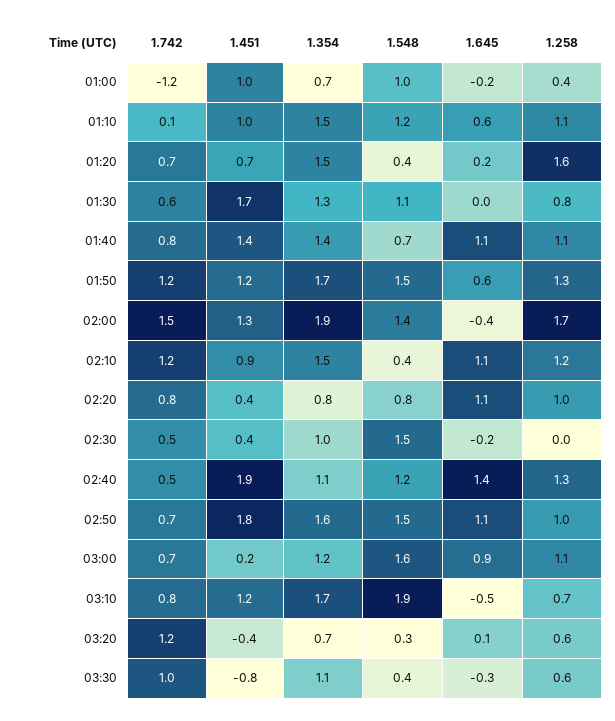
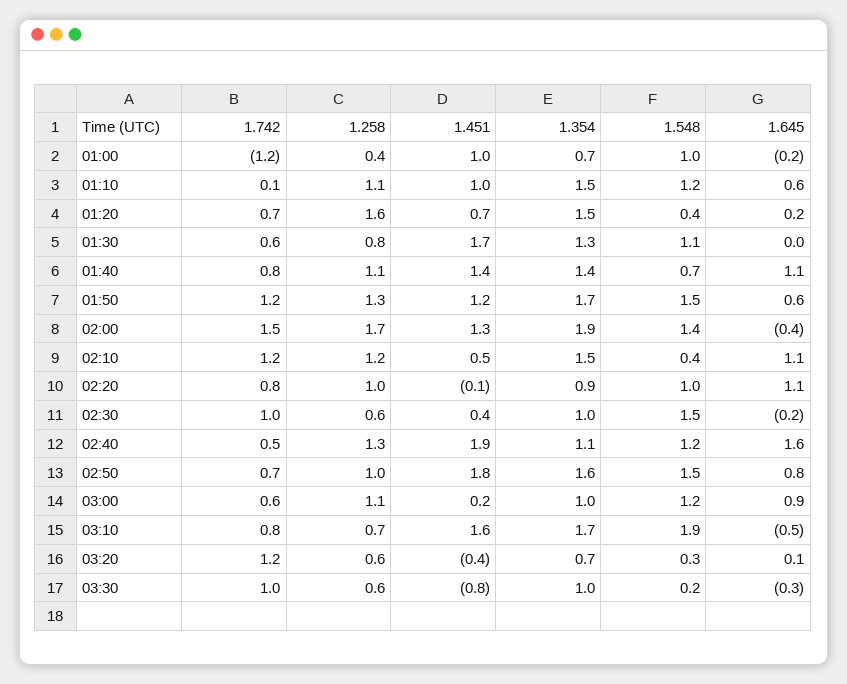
  {
    "1.742": {
      "01:00": -1.2,
      "01:10": 0.1,
      "01:20": 0.7,
      "01:30": 0.6,
      "01:40": 0.8,
      "01:50": 1.2,
      "02:00": 1.5,
      "02:10": 1.2,
      "02:20": 0.8,
-     "02:30": 0.5,
+     "02:30": 1,
      "02:40": 0.5,
      "02:50": 0.7,
-     "03:00": 0.7,
+     "03:00": 0.6,
      "03:10": 0.8,
      "03:20": 1.2,
      "03:30": 1
    },
    "1.451": {
      "01:00": 1,
      "01:10": 1,
      "01:20": 0.7,
      "01:30": 1.7,
      "01:40": 1.4,
      "01:50": 1.2,
      "02:00": 1.3,
-     "02:10": 0.9,
+     "02:10": 0.5,
-     "02:20": 0.4,
+     "02:20": -0.1,
      "02:30": 0.4,
      "02:40": 1.9,
      "02:50": 1.8,
      "03:00": 0.2,
-     "03:10": 1.2,
+     "03:10": 1.6,
      "03:20": -0.4,
      "03:30": -0.8
    },
    "1.354": {
      "01:00": 0.7,
      "01:10": 1.5,
      "01:20": 1.5,
      "01:30": 1.3,
      "01:40": 1.4,
      "01:50": 1.7,
      "02:00": 1.9,
      "02:10": 1.5,
-     "02:20": 0.8,
+     "02:20": 0.9,
      "02:30": 1,
      "02:40": 1.1,
      "02:50": 1.6,
-     "03:00": 1.2,
+     "03:00": 1,
      "03:10": 1.7,
      "03:20": 0.7,
-     "03:30": 1.1
+     "03:30": 1
    },
    "1.548": {
      "01:00": 1,
      "01:10": 1.2,
      "01:20": 0.4,
      "01:30": 1.1,
      "01:40": 0.7,
      "01:50": 1.5,
      "02:00": 1.4,
      "02:10": 0.4,
-     "02:20": 0.8,
+     "02:20": 1,
      "02:30": 1.5,
      "02:40": 1.2,
      "02:50": 1.5,
-     "03:00": 1.6,
+     "03:00": 1.2,
      "03:10": 1.9,
      "03:20": 0.3,
-     "03:30": 0.4
+     "03:30": 0.2
    },
    "1.645": {
      "01:00": -0.2,
      "01:10": 0.6,
      "01:20": 0.2,
      "01:30": 0,
      "01:40": 1.1,
      "01:50": 0.6,
      "02:00": -0.4,
      "02:10": 1.1,
      "02:20": 1.1,
      "02:30": -0.2,
-     "02:40": 1.4,
+     "02:40": 1.6,
-     "02:50": 1.1,
+     "02:50": 0.8,
      "03:00": 0.9,
      "03:10": -0.5,
      "03:20": 0.1,
      "03:30": -0.3
    },
    "1.258": {
      "01:00": 0.4,
      "01:10": 1.1,
      "01:20": 1.6,
      "01:30": 0.8,
      "01:40": 1.1,
      "01:50": 1.3,
      "02:00": 1.7,
      "02:10": 1.2,
      "02:20": 1,
-     "02:30": 0,
+     "02:30": 0.6,
      "02:40": 1.3,
      "02:50": 1,
      "03:00": 1.1,
      "03:10": 0.7,
      "03:20": 0.6,
      "03:30": 0.6
    }
  }

